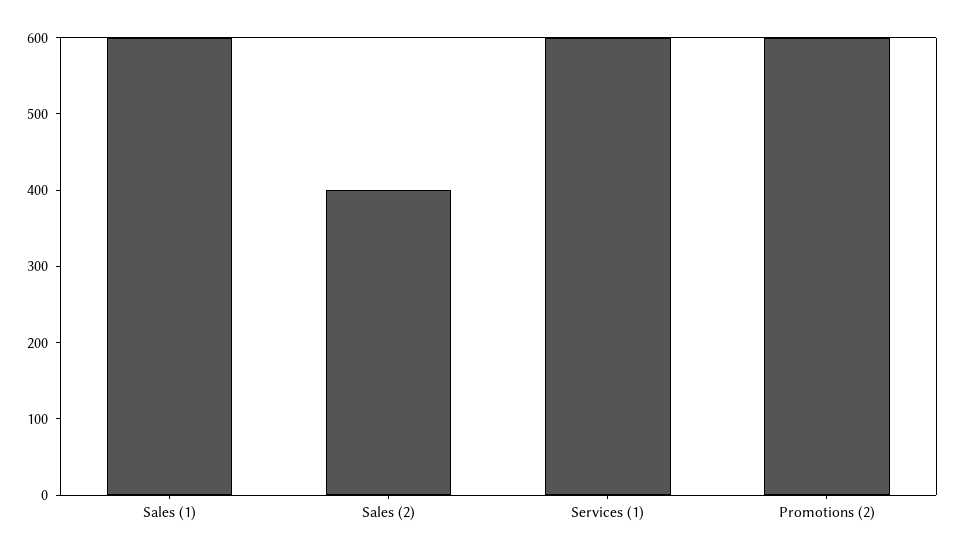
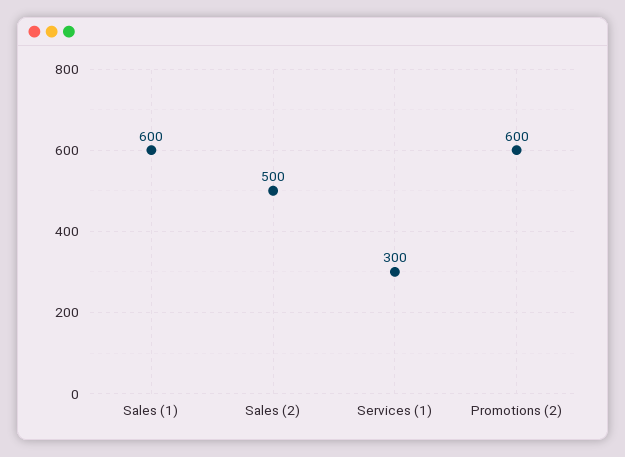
  {
    "Sales (1)": 600,
-   "Sales (2)": 400,
+   "Sales (2)": 500,
-   "Services (1)": 600,
+   "Services (1)": 300,
    "Promotions (2)": 600
  }

